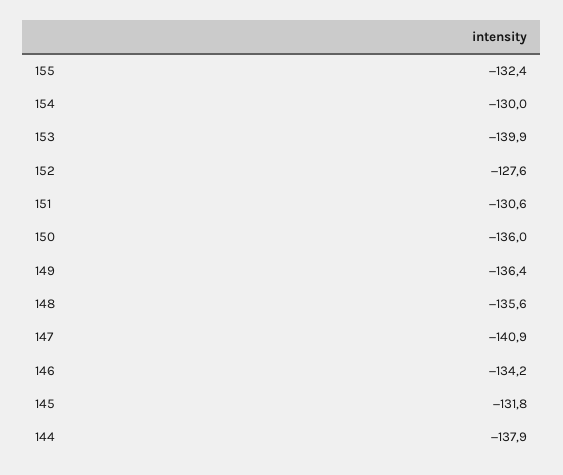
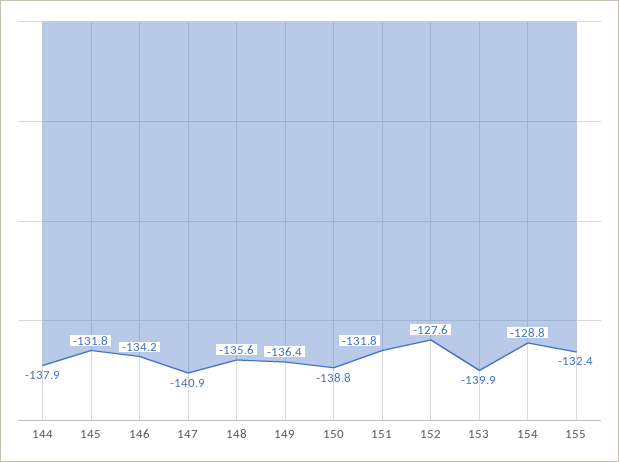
  {
    "155": -132.4,
-   "154": -130,
+   "154": -128.8,
    "153": -139.9,
    "152": -127.6,
-   "151": -130.6,
+   "151": -131.8,
-   "150": -136,
+   "150": -138.8,
    "149": -136.4,
    "148": -135.6,
    "147": -140.9,
    "146": -134.2,
    "145": -131.8,
    "144": -137.9
  }

